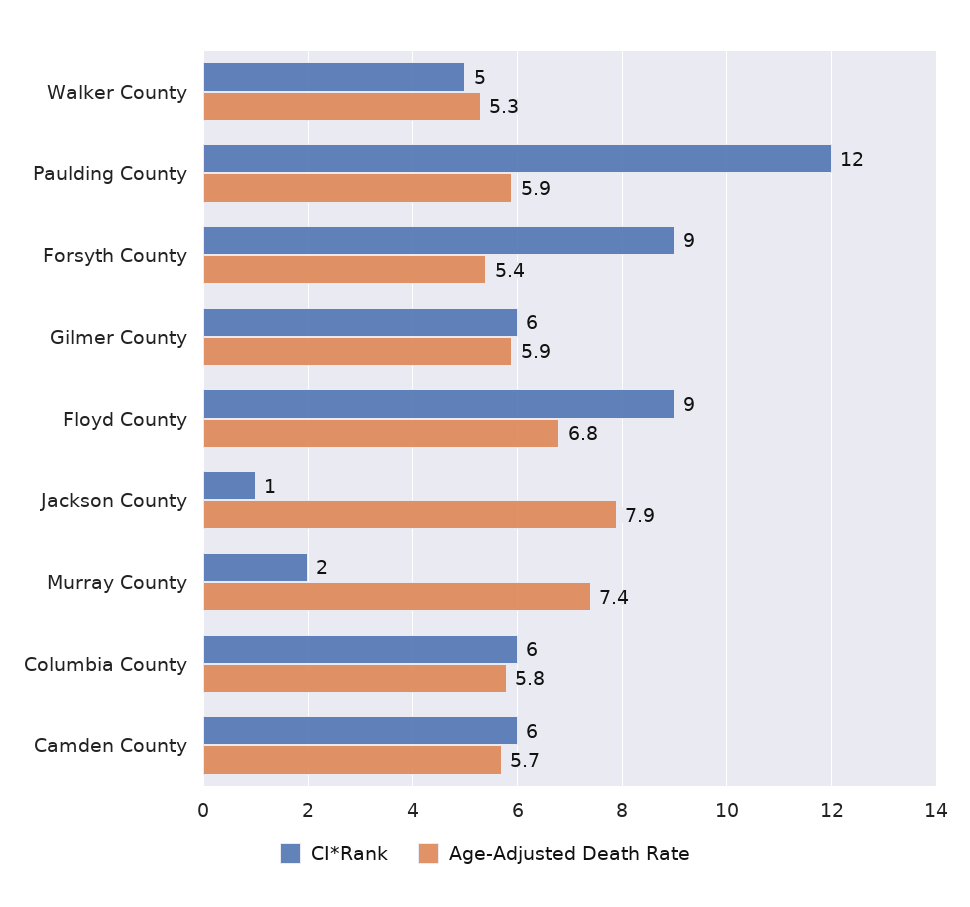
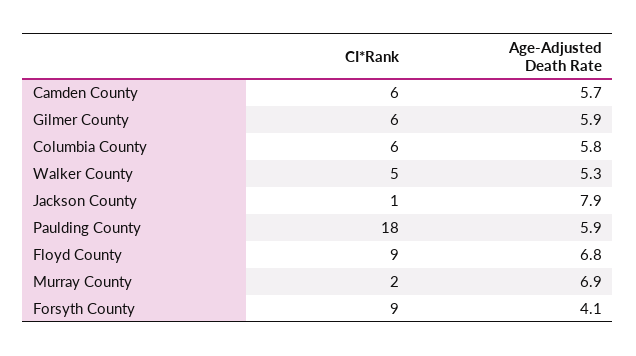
  {
    "CI*Rank": {
      "Walker County": 5,
-     "Paulding County": 12,
+     "Paulding County": 18,
      "Forsyth County": 9,
      "Gilmer County": 6,
      "Floyd County": 9,
      "Jackson County": 1,
      "Murray County": 2,
      "Columbia County": 6,
      "Camden County": 6
    },
    "Age-Adjusted Death Rate": {
      "Walker County": 5.3,
      "Paulding County": 5.9,
-     "Forsyth County": 5.4,
+     "Forsyth County": 4.1,
      "Gilmer County": 5.9,
      "Floyd County": 6.8,
      "Jackson County": 7.9,
-     "Murray County": 7.4,
+     "Murray County": 6.9,
      "Columbia County": 5.8,
      "Camden County": 5.7
    }
  }

